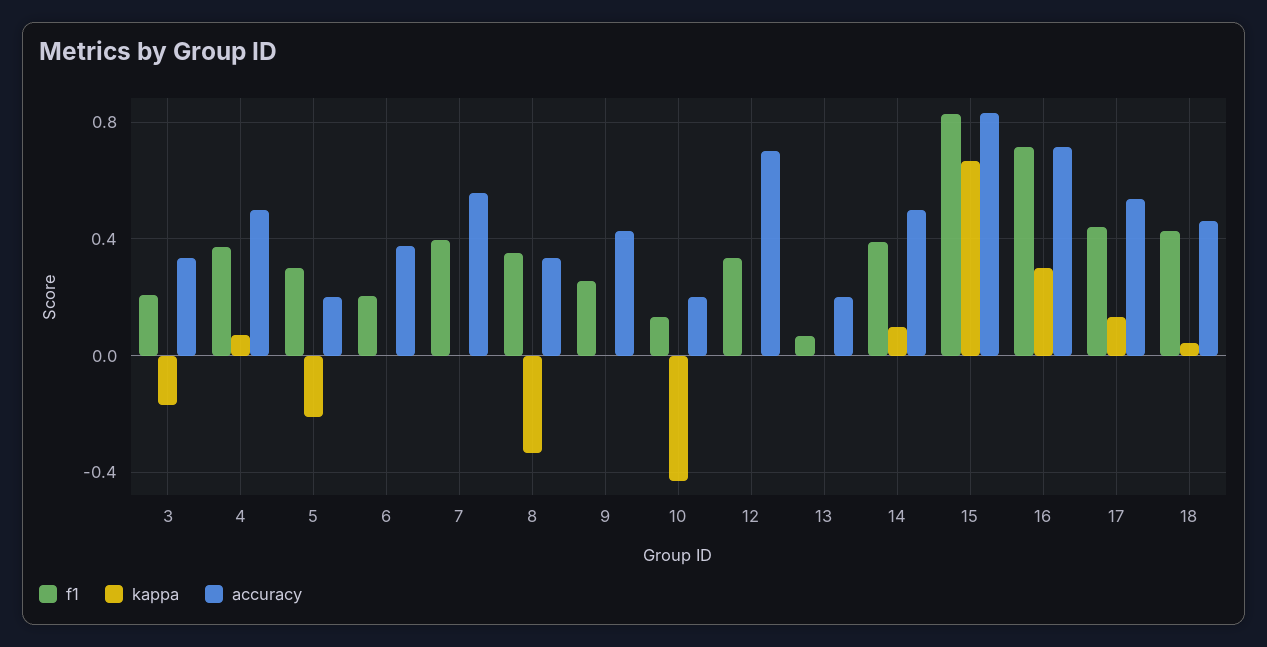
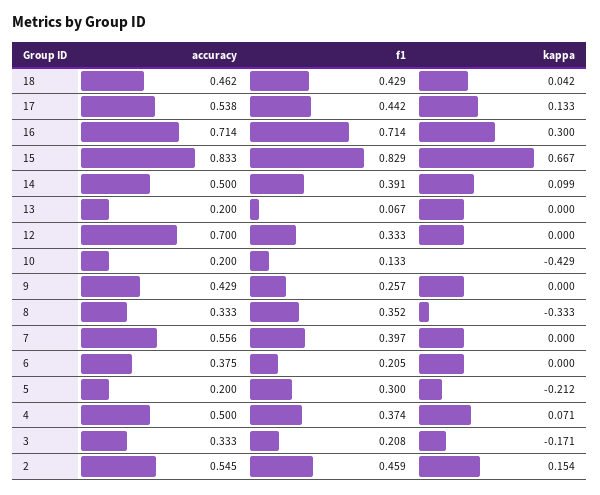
  {
    "f1": {
      "3": 0.208,
      "4": 0.374,
      "5": 0.3,
      "6": 0.205,
      "7": 0.397,
      "8": 0.352,
      "9": 0.257,
      "10": 0.133,
      "12": 0.333,
      "13": 0.067,
      "14": 0.391,
      "15": 0.829,
      "16": 0.714,
      "17": 0.442,
-     "18": 0.429
+     "18": 0.429,
+     "2": 0.459
    },
    "kappa": {
      "3": -0.171,
      "4": 0.071,
      "5": -0.212,
      "6": 0,
      "7": 0,
      "8": -0.333,
      "9": 0,
      "10": -0.429,
      "12": 0,
      "13": 0,
      "14": 0.099,
      "15": 0.667,
      "16": 0.3,
      "17": 0.133,
-     "18": 0.042
+     "18": 0.042,
+     "2": 0.154
    },
    "accuracy": {
      "3": 0.333,
      "4": 0.5,
      "5": 0.2,
      "6": 0.375,
      "7": 0.556,
      "8": 0.333,
      "9": 0.429,
      "10": 0.2,
      "12": 0.7,
      "13": 0.2,
      "14": 0.5,
      "15": 0.833,
      "16": 0.714,
      "17": 0.538,
-     "18": 0.462
+     "18": 0.462,
+     "2": 0.545
    }
  }

